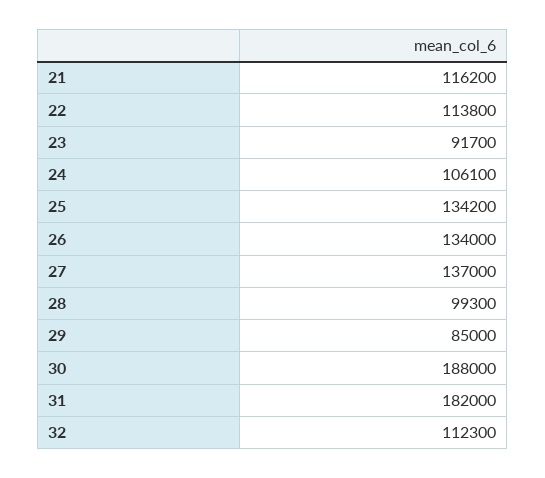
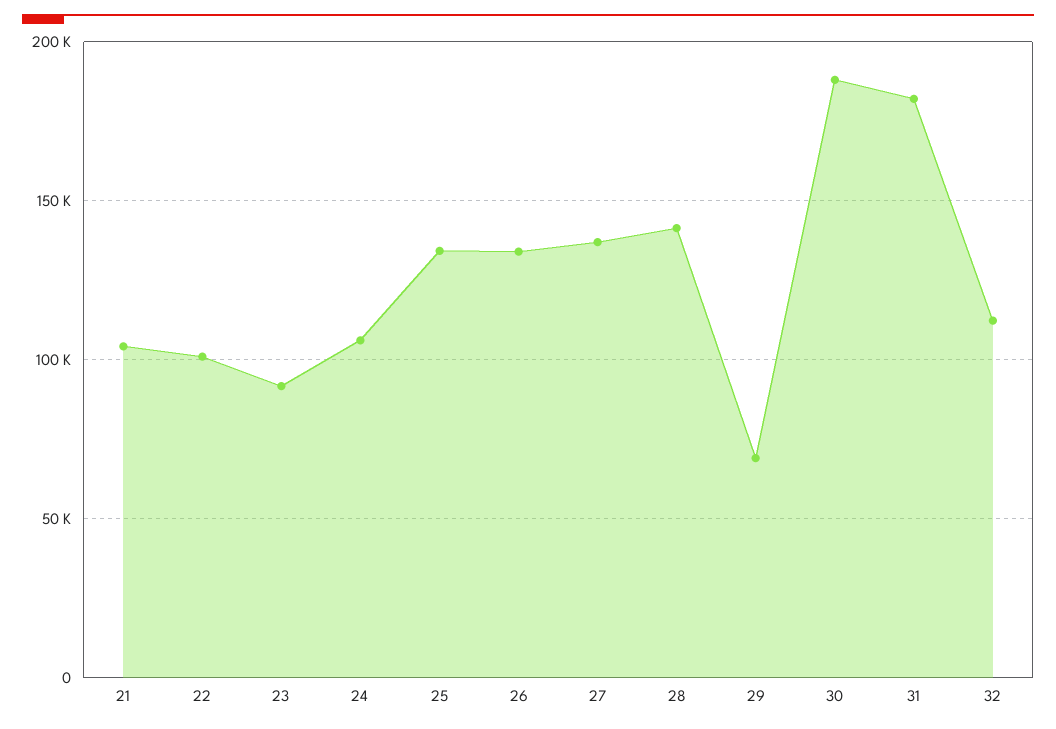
  {
-   "21": 116200,
+   "21": 105000,
-   "22": 113800,
+   "22": 100000,
    "23": 91700,
    "24": 106100,
    "25": 134200,
    "26": 134000,
    "27": 137000,
-   "28": 99300,
+   "28": 140000,
-   "29": 85000,
+   "29": 70000,
    "30": 188000,
    "31": 182000,
    "32": 112300
  }

